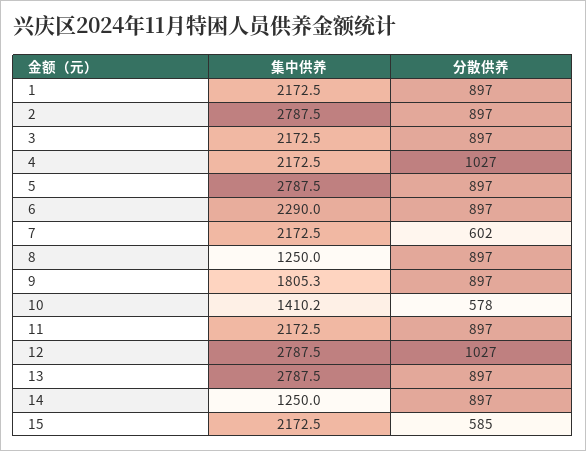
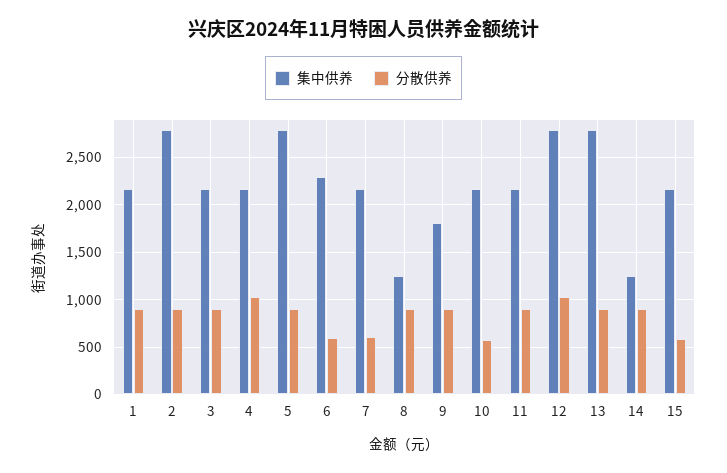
  {
    "集中供养": {
      "1": 2172.5,
      "2": 2787.5,
      "3": 2172.5,
      "4": 2172.5,
      "5": 2787.5,
      "6": 2290,
      "7": 2172.5,
      "8": 1250,
      "9": 1805.3,
-     "10": 1410.2,
+     "10": 2200,
      "11": 2172.5,
      "12": 2787.5,
      "13": 2787.5,
      "14": 1250,
      "15": 2172.5
    },
    "分散供养": {
      "1": 897,
      "2": 897,
      "3": 897,
      "4": 1027,
      "5": 897,
-     "6": 897,
+     "6": 600,
      "7": 602,
      "8": 897,
      "9": 897,
      "10": 578,
      "11": 897,
      "12": 1027,
      "13": 897,
      "14": 897,
      "15": 585
    }
  }

